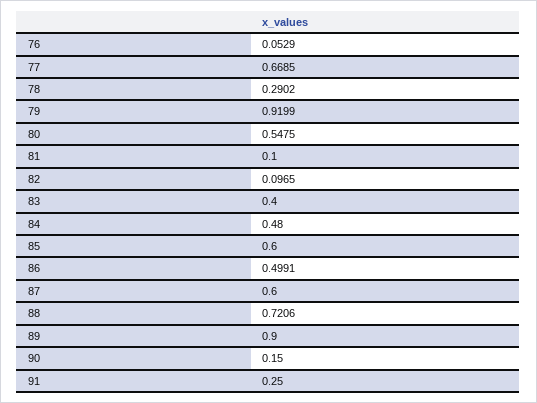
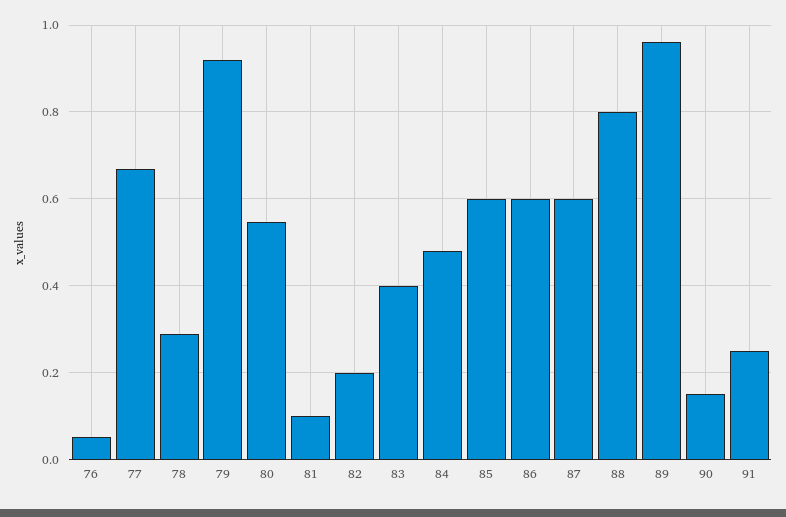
  {
    "76": 0.0529,
    "77": 0.6685,
    "78": 0.2902,
    "79": 0.9199,
    "80": 0.5475,
    "81": 0.1,
-   "82": 0.0965,
+   "82": 0.2,
    "83": 0.4,
    "84": 0.48,
    "85": 0.6,
-   "86": 0.4991,
+   "86": 0.6,
    "87": 0.6,
-   "88": 0.7206,
+   "88": 0.8,
-   "89": 0.9,
+   "89": 0.96,
    "90": 0.15,
    "91": 0.25
  }

